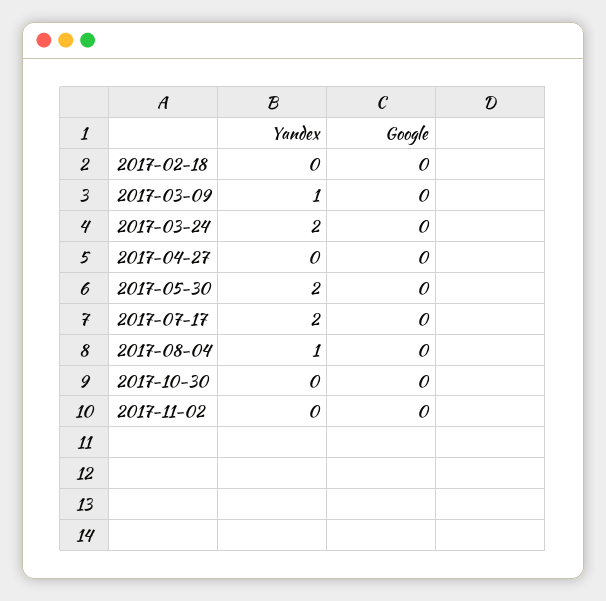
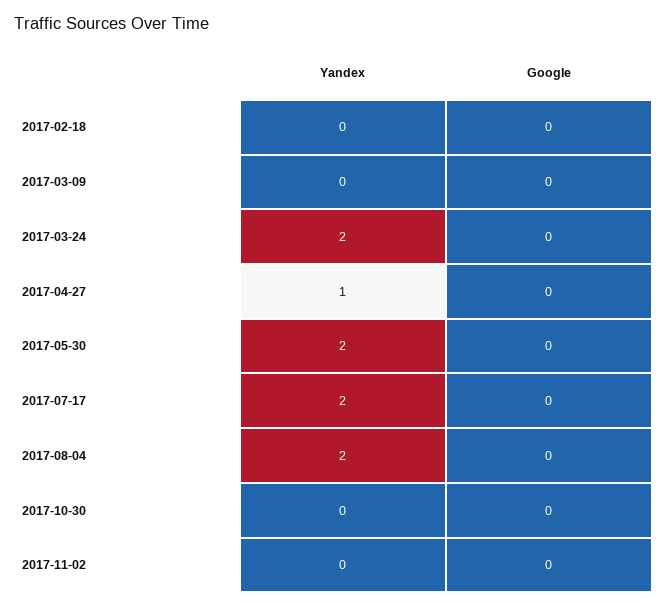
  {
    "Yandex": {
      "2017-02-18": 0,
-     "2017-03-09": 1,
+     "2017-03-09": 0,
      "2017-03-24": 2,
-     "2017-04-27": 0,
+     "2017-04-27": 1,
      "2017-05-30": 2,
      "2017-07-17": 2,
-     "2017-08-04": 1,
+     "2017-08-04": 2,
      "2017-10-30": 0,
      "2017-11-02": 0
    },
    "Google": {
      "2017-02-18": 0,
      "2017-03-09": 0,
      "2017-03-24": 0,
      "2017-04-27": 0,
      "2017-05-30": 0,
      "2017-07-17": 0,
      "2017-08-04": 0,
      "2017-10-30": 0,
      "2017-11-02": 0
    }
  }

